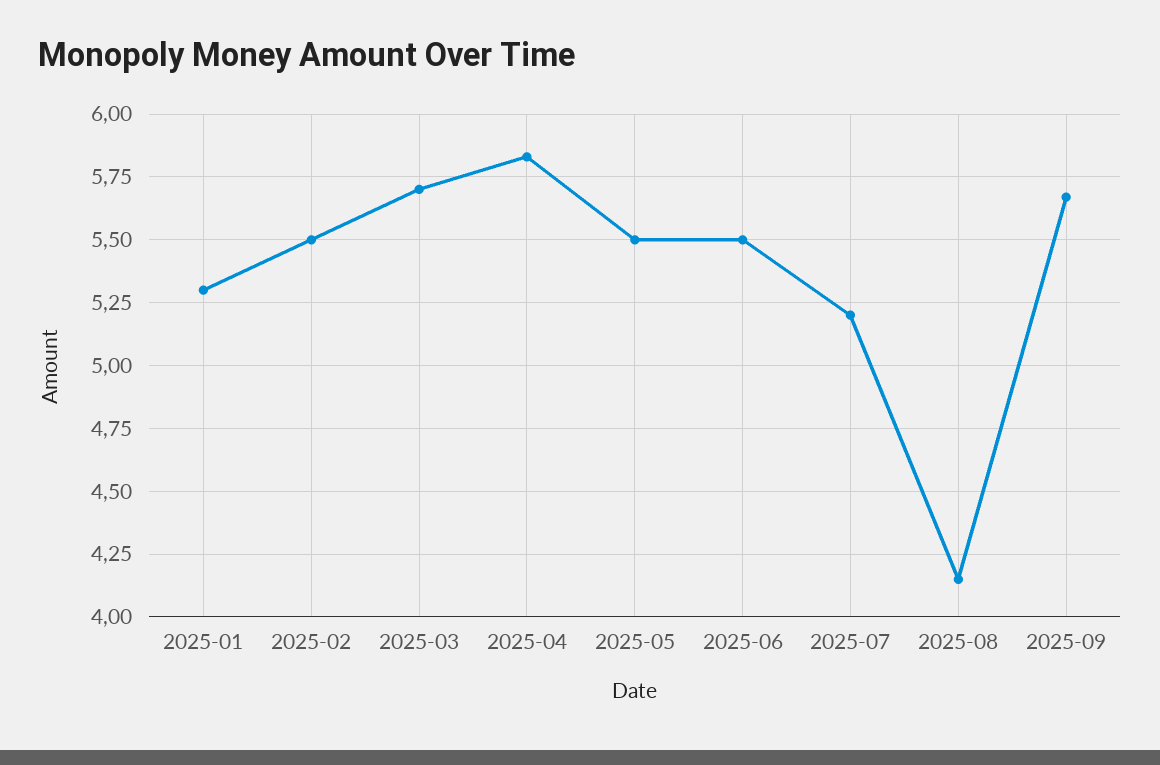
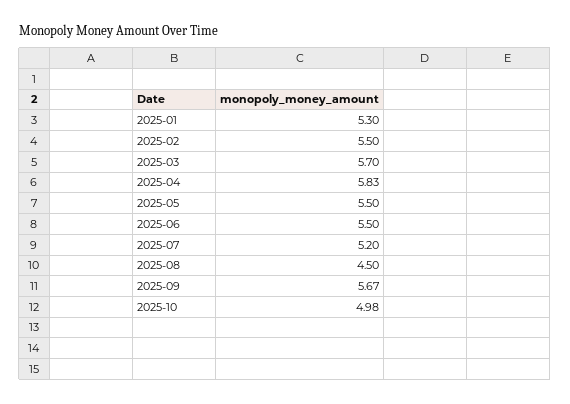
  {
    "2025-01": 5.3,
    "2025-02": 5.5,
    "2025-03": 5.7,
    "2025-04": 5.83,
    "2025-05": 5.5,
    "2025-06": 5.5,
    "2025-07": 5.2,
-   "2025-08": 4.15,
+   "2025-08": 4.5,
-   "2025-09": 5.67
+   "2025-09": 5.67,
+   "2025-10": 4.98
  }

